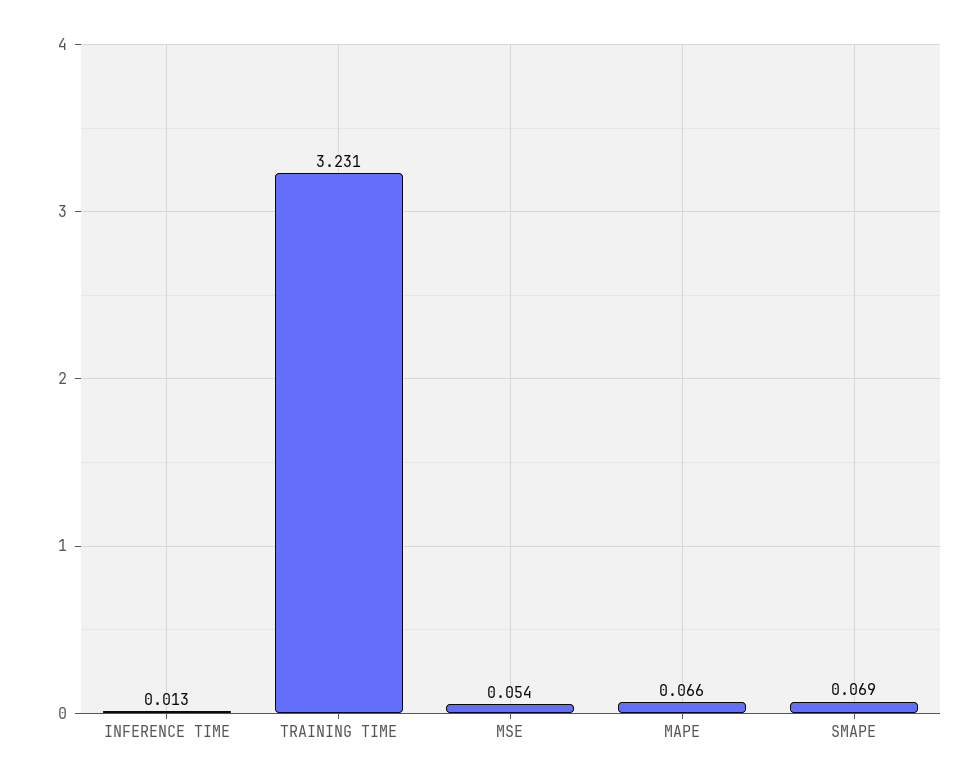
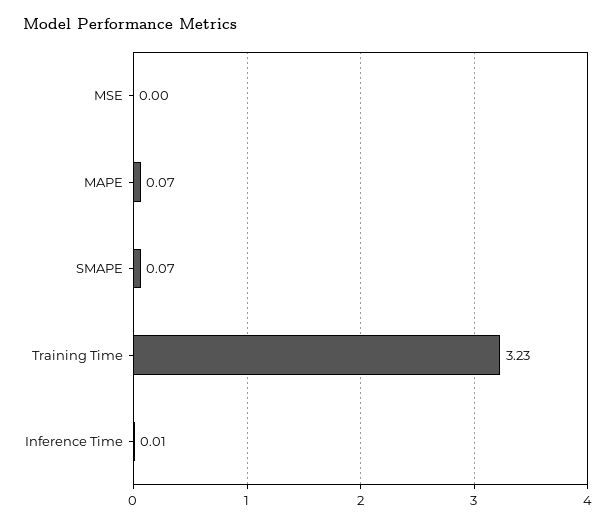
  {
    "INFERENCE TIME": 0.013,
    "TRAINING TIME": 3.231,
-   "MSE": 0.054,
+   "MSE": 0,
    "MAPE": 0.066,
    "SMAPE": 0.069
  }

